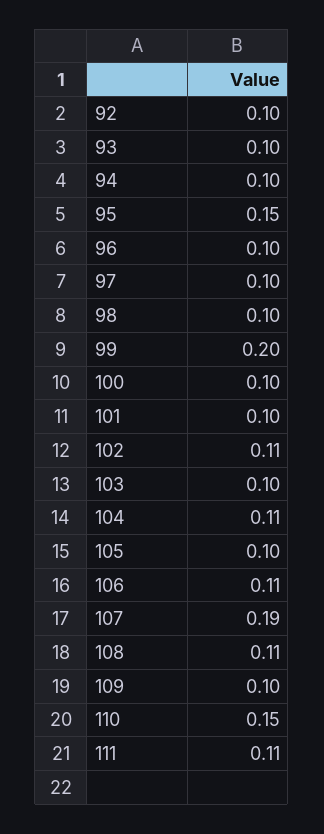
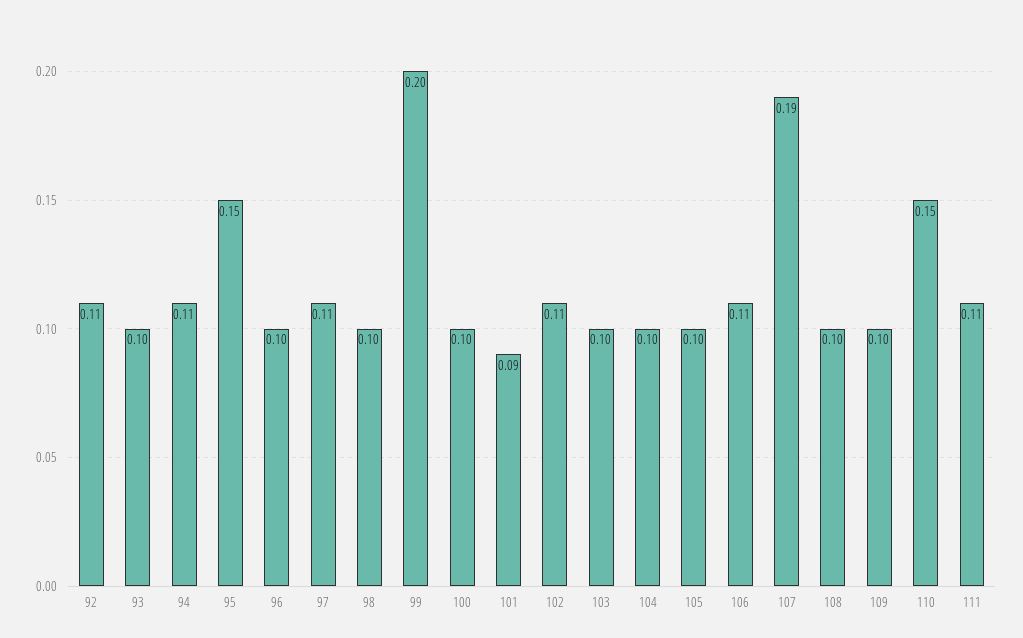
  {
-   "92": 0.1,
+   "92": 0.11,
    "93": 0.1,
-   "94": 0.1,
+   "94": 0.11,
    "95": 0.15,
    "96": 0.1,
-   "97": 0.1,
+   "97": 0.11,
    "98": 0.1,
    "99": 0.2,
    "100": 0.1,
-   "101": 0.1,
+   "101": 0.09,
    "102": 0.11,
    "103": 0.1,
-   "104": 0.11,
+   "104": 0.1,
    "105": 0.1,
    "106": 0.11,
    "107": 0.19,
-   "108": 0.11,
+   "108": 0.1,
    "109": 0.1,
    "110": 0.15,
    "111": 0.11
  }

